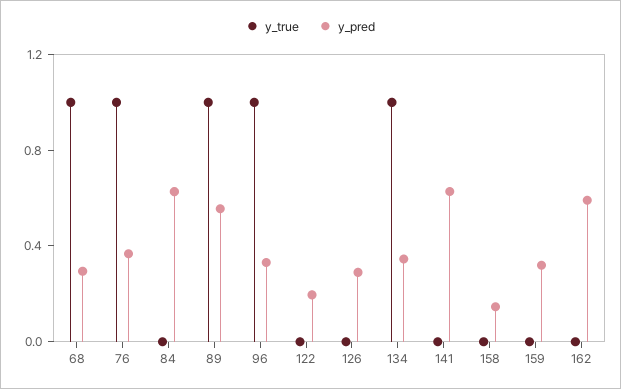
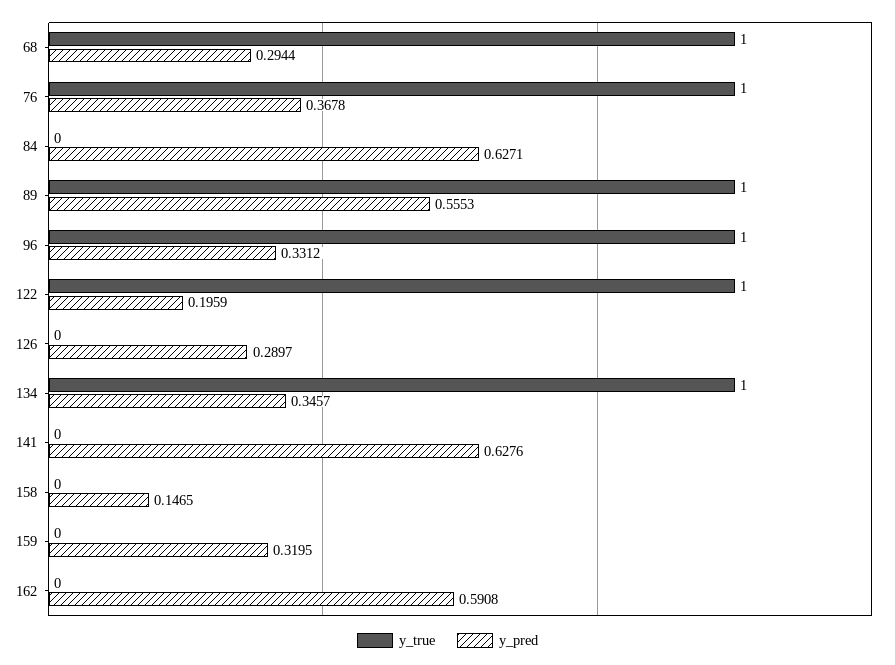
  {
    "y_true": {
      "68": 1,
      "76": 1,
      "84": 0,
      "89": 1,
      "96": 1,
-     "122": 0,
+     "122": 1,
      "126": 0,
      "134": 1,
      "141": 0,
      "158": 0,
      "159": 0,
      "162": 0
    },
    "y_pred": {
      "68": 0.2944,
      "76": 0.3678,
      "84": 0.6271,
      "89": 0.5553,
      "96": 0.3312,
      "122": 0.1959,
      "126": 0.2897,
      "134": 0.3457,
      "141": 0.6276,
      "158": 0.1465,
      "159": 0.3195,
      "162": 0.5908
    }
  }

